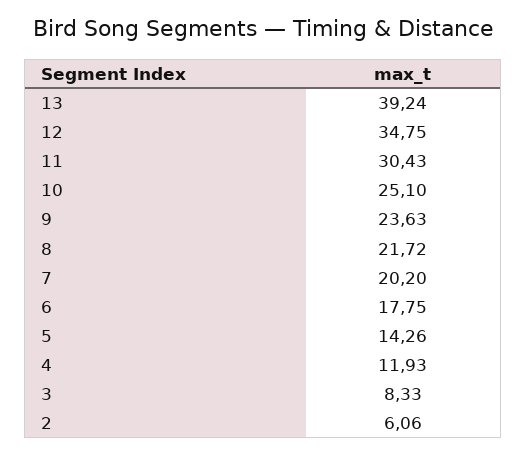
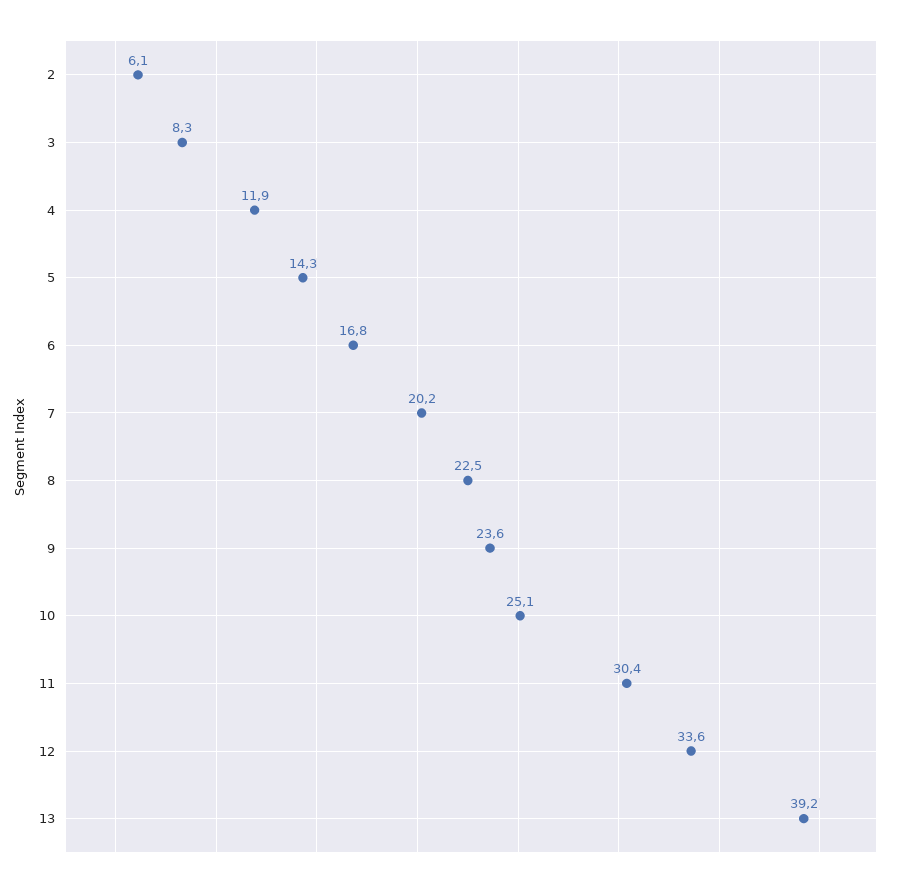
  {
    "13": 39.24,
-   "12": 34.75,
+   "12": 33.6,
    "11": 30.43,
    "10": 25.1,
    "9": 23.63,
-   "8": 21.72,
+   "8": 22.5,
    "7": 20.2,
-   "6": 17.75,
+   "6": 16.8,
    "5": 14.26,
    "4": 11.93,
    "3": 8.33,
    "2": 6.06
  }

